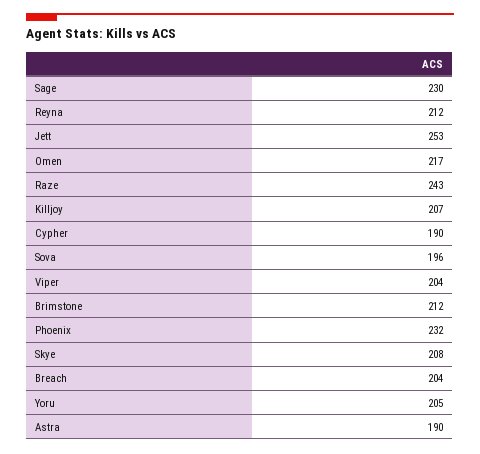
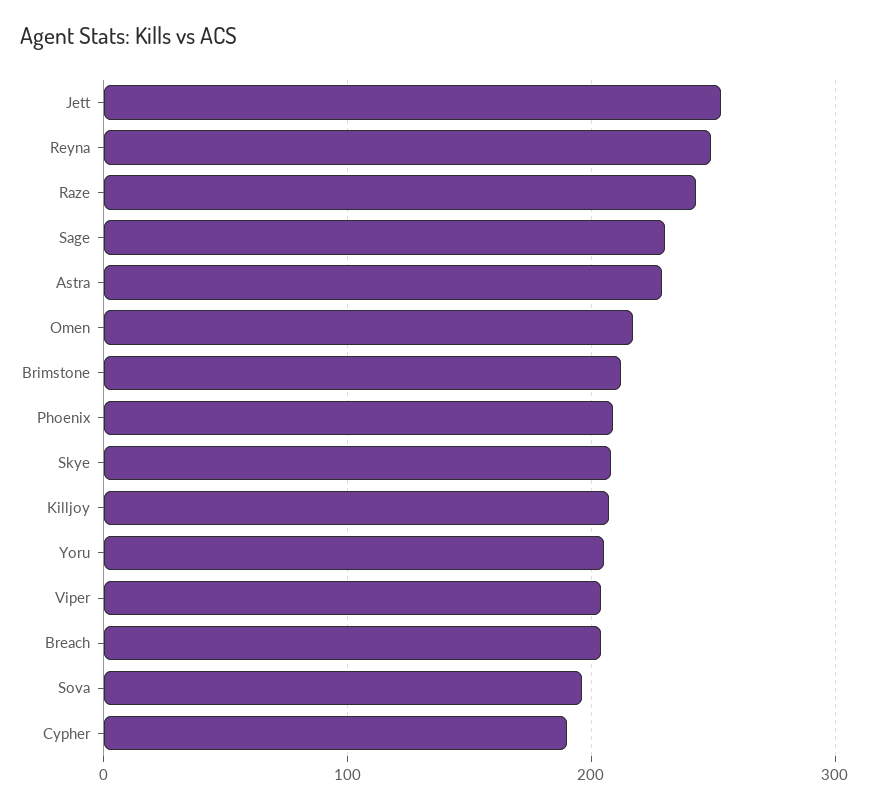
  {
    "Sage": 230,
-   "Reyna": 212,
+   "Reyna": 250,
    "Jett": 253,
    "Omen": 217,
    "Raze": 243,
    "Killjoy": 207,
    "Cypher": 190,
    "Sova": 196,
    "Viper": 204,
    "Brimstone": 212,
-   "Phoenix": 232,
+   "Phoenix": 210,
    "Skye": 208,
    "Breach": 204,
    "Yoru": 205,
-   "Astra": 190
+   "Astra": 230
  }

